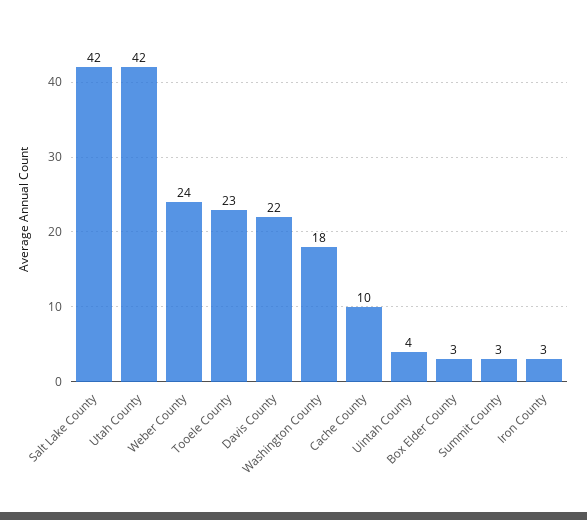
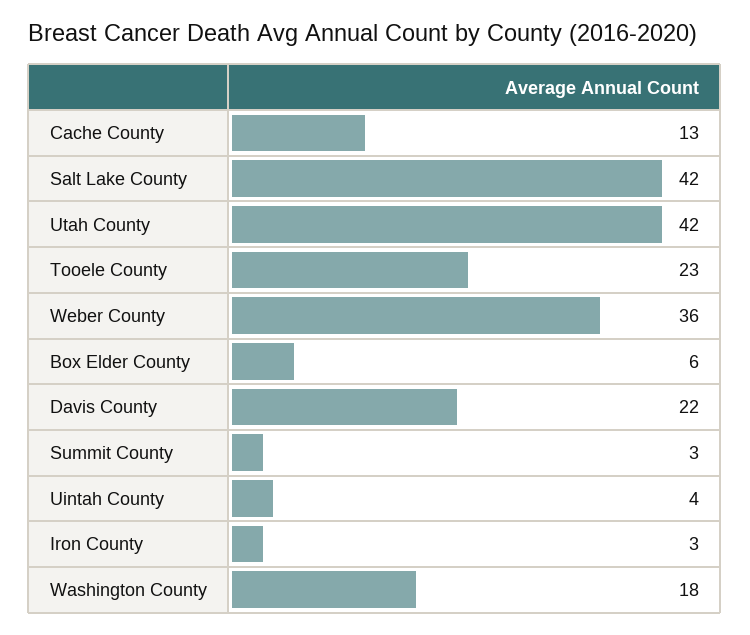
  {
    "Salt Lake County": 42,
    "Utah County": 42,
-   "Weber County": 24,
+   "Weber County": 36,
    "Tooele County": 23,
    "Davis County": 22,
    "Washington County": 18,
-   "Cache County": 10,
+   "Cache County": 13,
    "Uintah County": 4,
-   "Box Elder County": 3,
+   "Box Elder County": 6,
    "Summit County": 3,
    "Iron County": 3
  }

